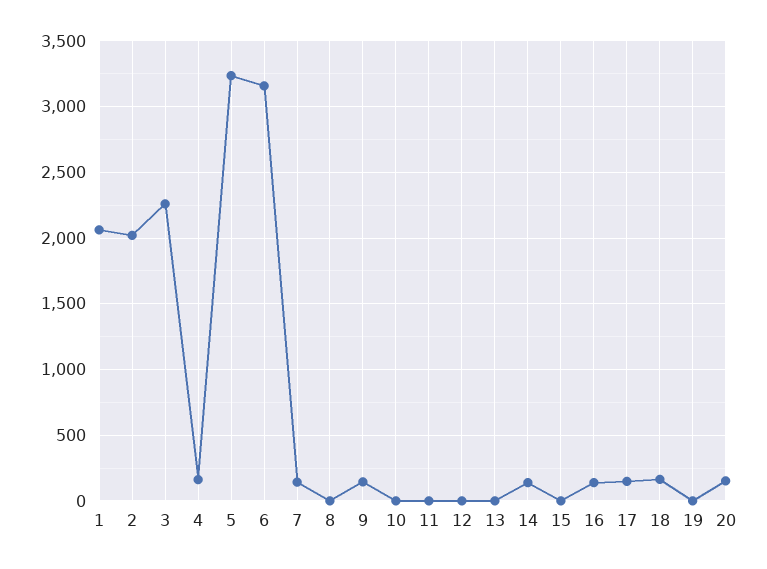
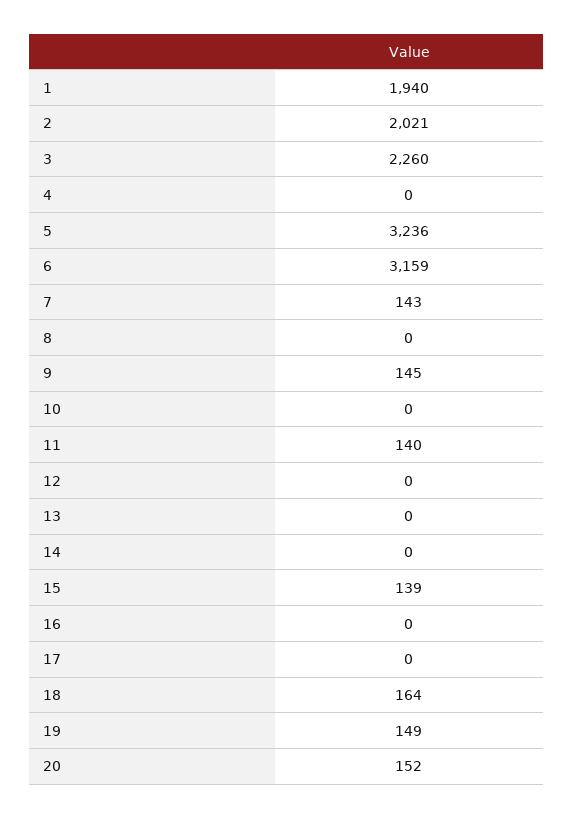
  {
-   "1": 2050,
+   "1": 1940,
    "2": 2021,
    "3": 2260,
-   "4": 150,
+   "4": 0,
    "5": 3236,
    "6": 3159,
    "7": 143,
    "8": 0,
    "9": 145,
    "10": 0,
-   "11": 0,
+   "11": 140,
    "12": 0,
    "13": 0,
-   "14": 150,
+   "14": 0,
-   "15": 0,
+   "15": 139,
-   "16": 150,
+   "16": 0,
-   "17": 150,
+   "17": 0,
    "18": 164,
-   "19": 0,
+   "19": 149,
    "20": 152
  }

